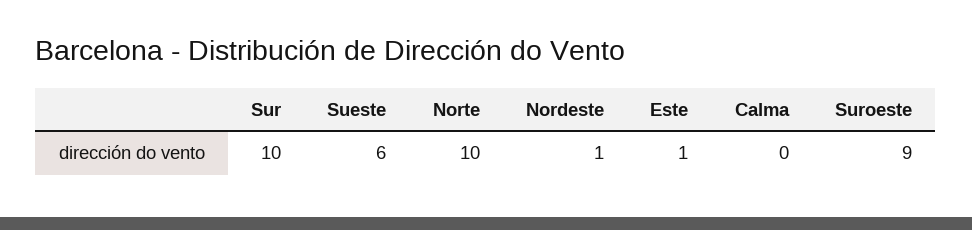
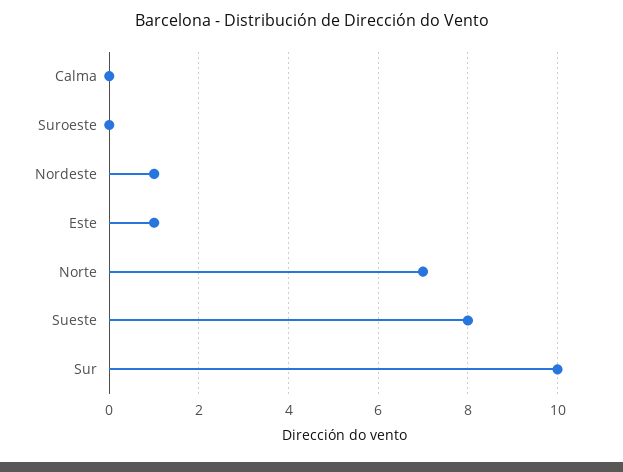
  {
    "Sur": 10,
-   "Sueste": 6,
+   "Sueste": 8,
-   "Norte": 10,
+   "Norte": 7,
    "Nordeste": 1,
    "Este": 1,
    "Calma": 0,
-   "Suroeste": 9
+   "Suroeste": 0
  }

